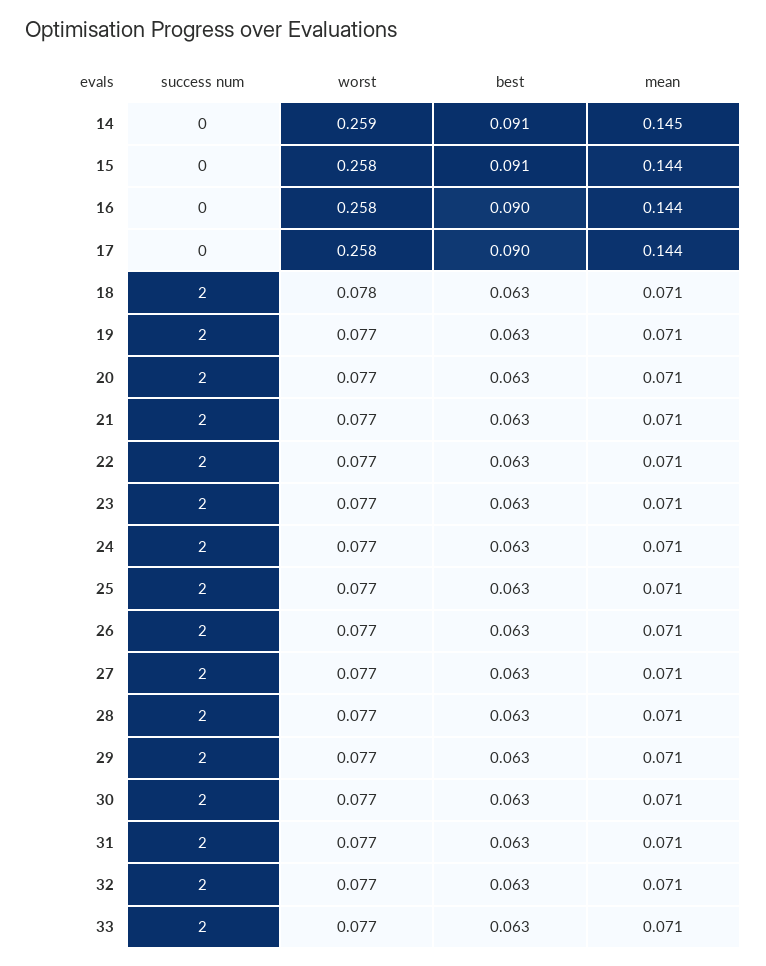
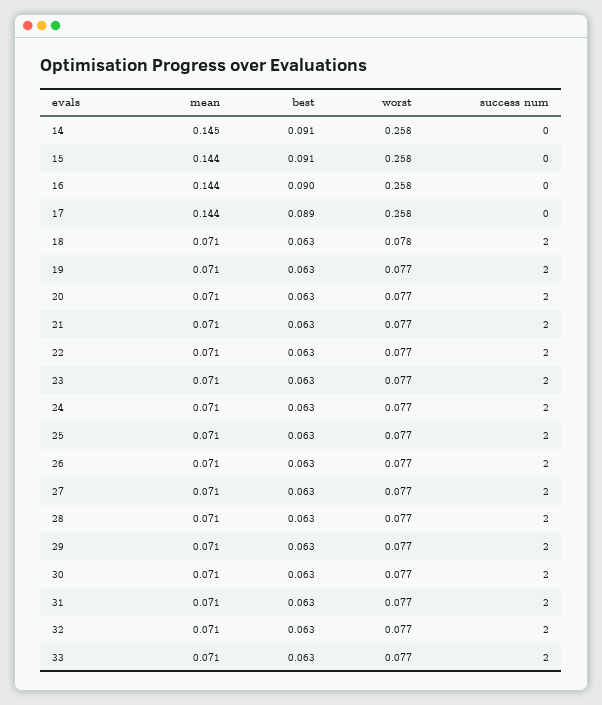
  {
    "success num": {
      "14": 0,
      "15": 0,
      "16": 0,
      "17": 0,
      "18": 2,
      "19": 2,
      "20": 2,
      "21": 2,
      "22": 2,
      "23": 2,
      "24": 2,
      "25": 2,
      "26": 2,
      "27": 2,
      "28": 2,
      "29": 2,
      "30": 2,
      "31": 2,
      "32": 2,
      "33": 2
    },
    "worst": {
-     "14": 0.259,
+     "14": 0.258,
      "15": 0.258,
      "16": 0.258,
      "17": 0.258,
      "18": 0.078,
      "19": 0.077,
      "20": 0.077,
      "21": 0.077,
      "22": 0.077,
      "23": 0.077,
      "24": 0.077,
      "25": 0.077,
      "26": 0.077,
      "27": 0.077,
      "28": 0.077,
      "29": 0.077,
      "30": 0.077,
      "31": 0.077,
      "32": 0.077,
      "33": 0.077
    },
    "best": {
      "14": 0.091,
      "15": 0.091,
      "16": 0.09,
-     "17": 0.09,
+     "17": 0.089,
      "18": 0.063,
      "19": 0.063,
      "20": 0.063,
      "21": 0.063,
      "22": 0.063,
      "23": 0.063,
      "24": 0.063,
      "25": 0.063,
      "26": 0.063,
      "27": 0.063,
      "28": 0.063,
      "29": 0.063,
      "30": 0.063,
      "31": 0.063,
      "32": 0.063,
      "33": 0.063
    },
    "mean": {
      "14": 0.145,
      "15": 0.144,
      "16": 0.144,
      "17": 0.144,
      "18": 0.071,
      "19": 0.071,
      "20": 0.071,
      "21": 0.071,
      "22": 0.071,
      "23": 0.071,
      "24": 0.071,
      "25": 0.071,
      "26": 0.071,
      "27": 0.071,
      "28": 0.071,
      "29": 0.071,
      "30": 0.071,
      "31": 0.071,
      "32": 0.071,
      "33": 0.071
    }
  }

